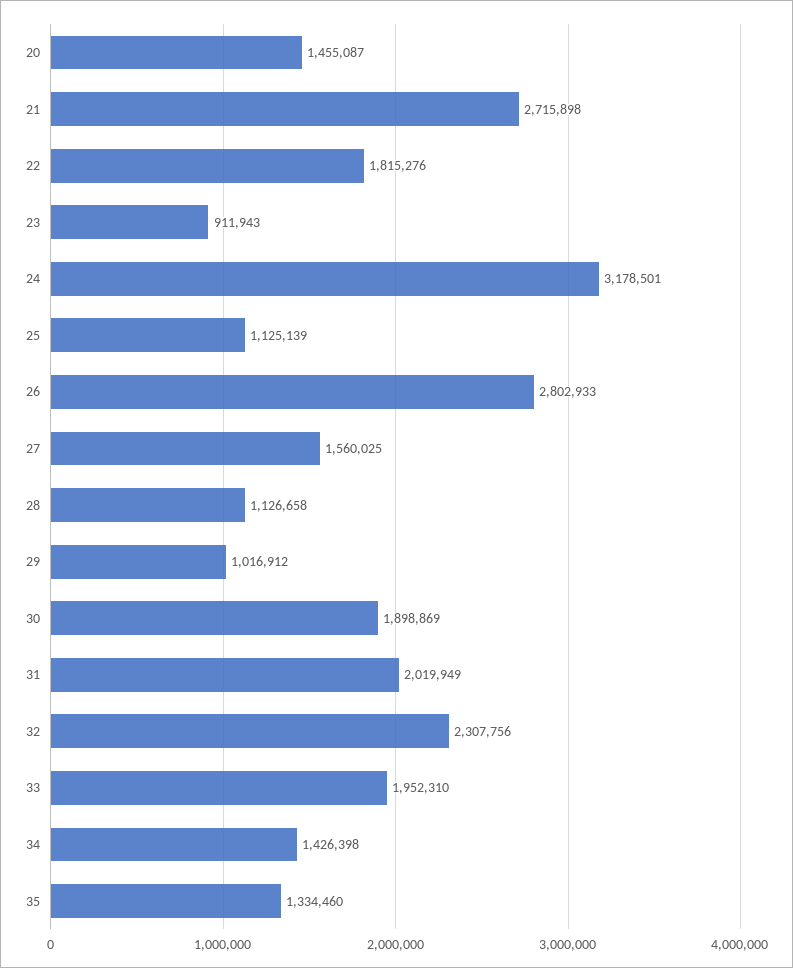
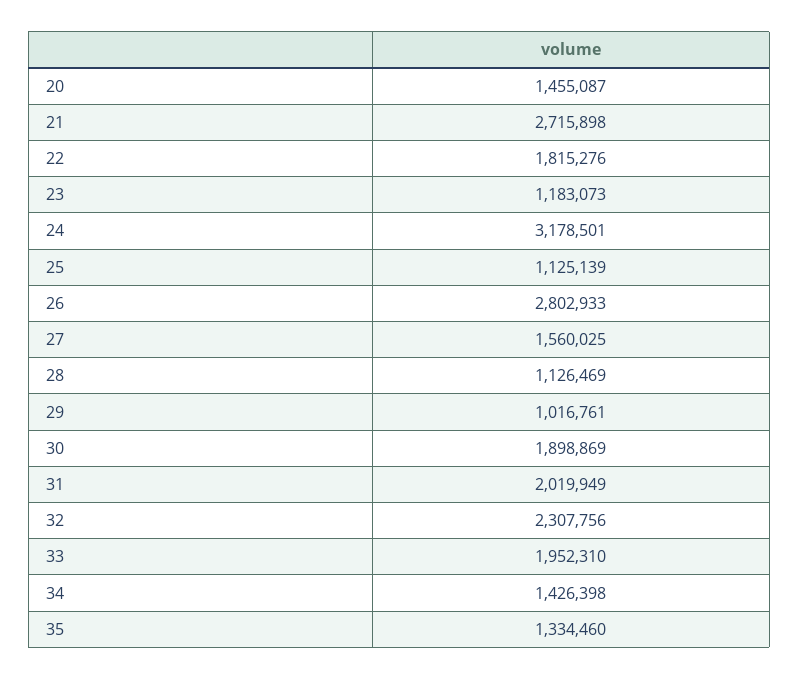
  {
    "20": 1455087,
    "21": 2715898,
    "22": 1815276,
-   "23": 911943,
+   "23": 1183073,
    "24": 3178501,
    "25": 1125139,
    "26": 2802933,
    "27": 1560025,
-   "28": 1126658,
+   "28": 1126469,
-   "29": 1016912,
+   "29": 1016761,
    "30": 1898869,
    "31": 2019949,
    "32": 2307756,
    "33": 1952310,
    "34": 1426398,
    "35": 1334460
  }

